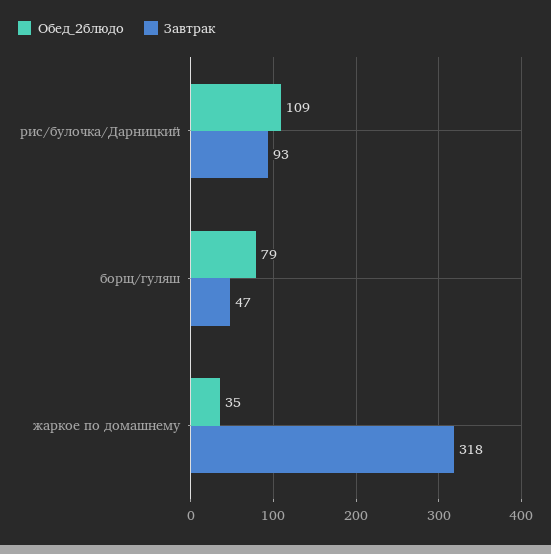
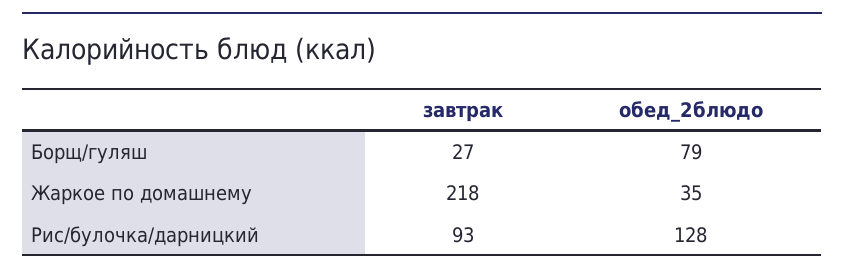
  {
    "Обед_2блюдо": {
-     "рис/булочка/Дарницкий": 109,
+     "рис/булочка/Дарницкий": 128,
      "борщ/гуляш": 79,
      "жаркое по домашнему": 35
    },
    "Завтрак": {
      "рис/булочка/Дарницкий": 93,
-     "борщ/гуляш": 47,
+     "борщ/гуляш": 27,
-     "жаркое по домашнему": 318
+     "жаркое по домашнему": 218
    }
  }

